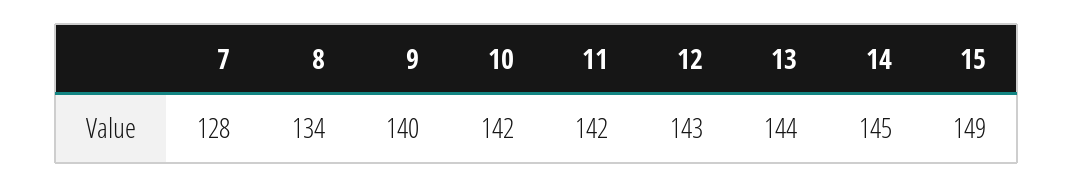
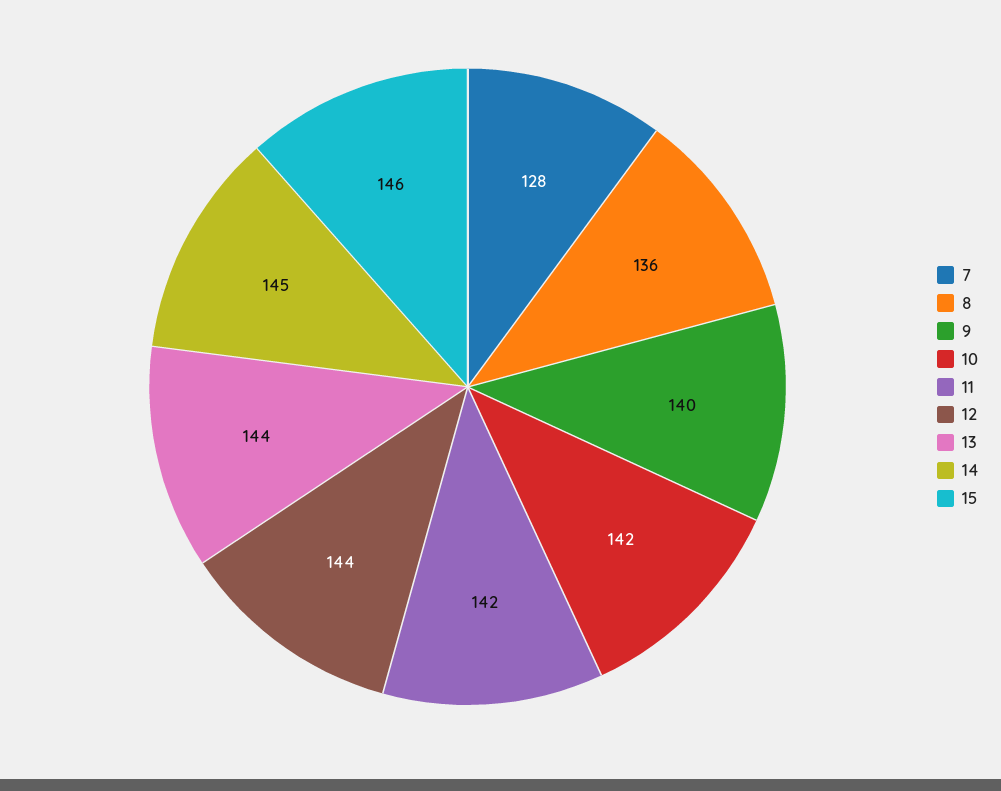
  {
    "7": 128,
-   "8": 134,
+   "8": 136,
    "9": 140,
    "10": 142,
    "11": 142,
-   "12": 143,
+   "12": 144,
    "13": 144,
    "14": 145,
-   "15": 149
+   "15": 146
  }

